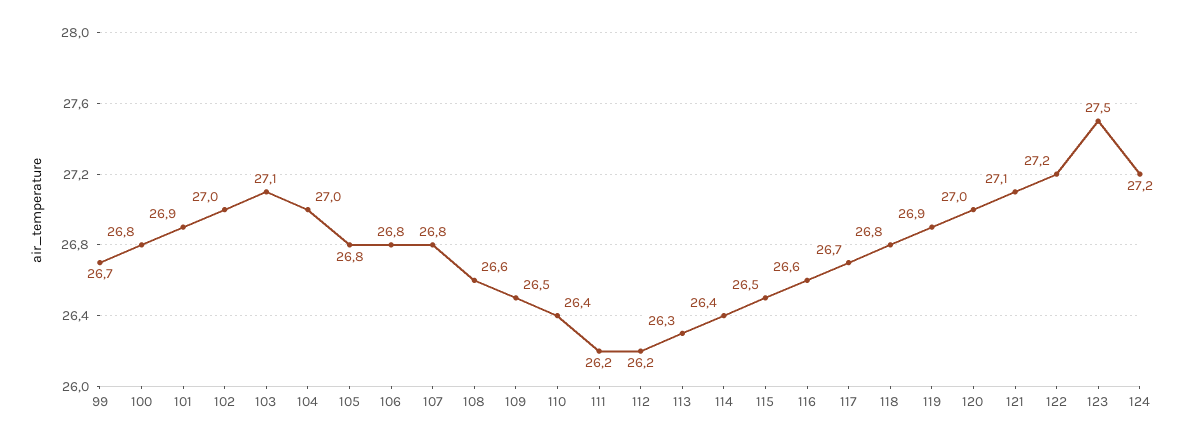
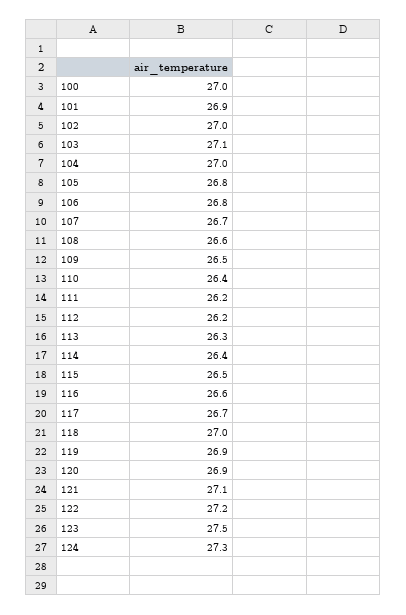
  {
-   "99": 26.7,
-   "100": 26.8,
+   "100": 27,
    "101": 26.9,
    "102": 27,
    "103": 27.1,
    "104": 27,
    "105": 26.8,
    "106": 26.8,
-   "107": 26.8,
+   "107": 26.7,
    "108": 26.6,
    "109": 26.5,
    "110": 26.4,
    "111": 26.2,
    "112": 26.2,
    "113": 26.3,
    "114": 26.4,
    "115": 26.5,
    "116": 26.6,
    "117": 26.7,
-   "118": 26.8,
+   "118": 27,
    "119": 26.9,
-   "120": 27,
+   "120": 26.9,
    "121": 27.1,
    "122": 27.2,
    "123": 27.5,
-   "124": 27.2
+   "124": 27.3
  }

